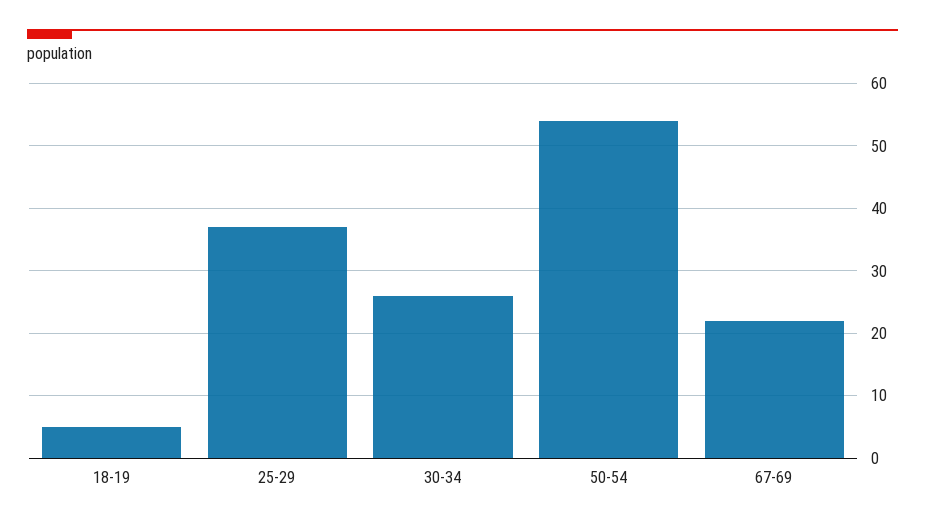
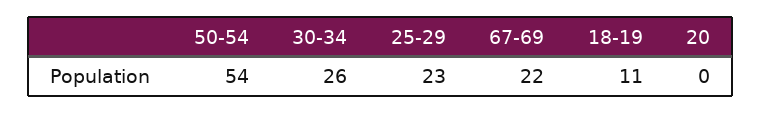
  {
-   "18-19": 5,
+   "18-19": 11,
-   "25-29": 37,
+   "25-29": 23,
    "30-34": 26,
    "50-54": 54,
-   "67-69": 22
+   "67-69": 22,
+   "20": 0
  }

